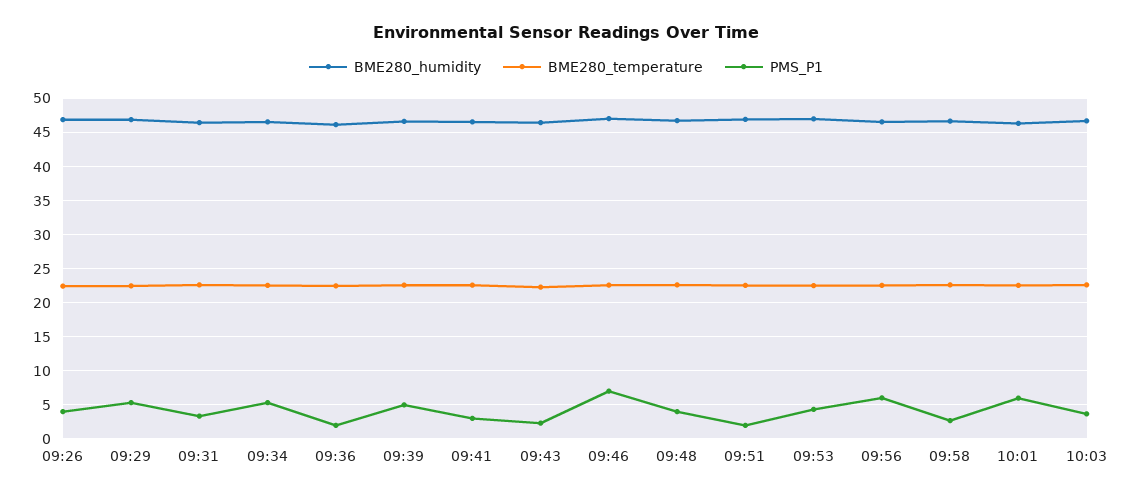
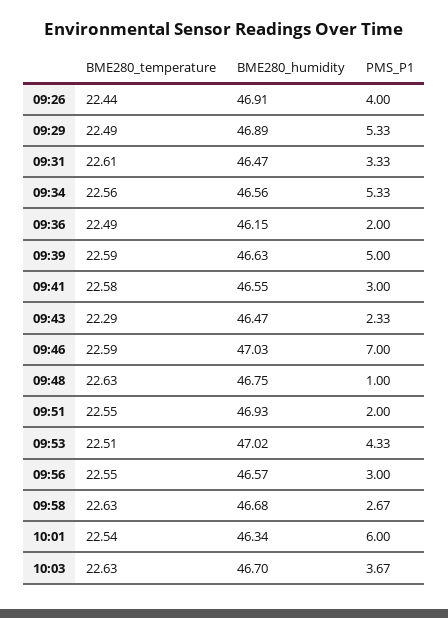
  {
    "BME280_humidity": {
      "09:26": 46.91,
      "09:29": 46.89,
      "09:31": 46.47,
      "09:34": 46.56,
      "09:36": 46.15,
      "09:39": 46.63,
      "09:41": 46.55,
      "09:43": 46.47,
      "09:46": 47.03,
      "09:48": 46.75,
      "09:51": 46.93,
      "09:53": 47.02,
      "09:56": 46.57,
      "09:58": 46.68,
      "10:01": 46.34,
      "10:03": 46.7
    },
    "BME280_temperature": {
      "09:26": 22.44,
      "09:29": 22.49,
      "09:31": 22.61,
      "09:34": 22.56,
      "09:36": 22.49,
      "09:39": 22.59,
      "09:41": 22.58,
      "09:43": 22.29,
      "09:46": 22.59,
      "09:48": 22.63,
      "09:51": 22.55,
      "09:53": 22.51,
      "09:56": 22.55,
      "09:58": 22.63,
      "10:01": 22.54,
      "10:03": 22.63
    },
    "PMS_P1": {
      "09:26": 4,
      "09:29": 5.33,
      "09:31": 3.33,
      "09:34": 5.33,
      "09:36": 2,
      "09:39": 5,
      "09:41": 3,
      "09:43": 2.33,
      "09:46": 7,
-     "09:48": 4,
+     "09:48": 1,
      "09:51": 2,
      "09:53": 4.33,
-     "09:56": 6,
+     "09:56": 3,
      "09:58": 2.67,
      "10:01": 6,
      "10:03": 3.67
    }
  }

